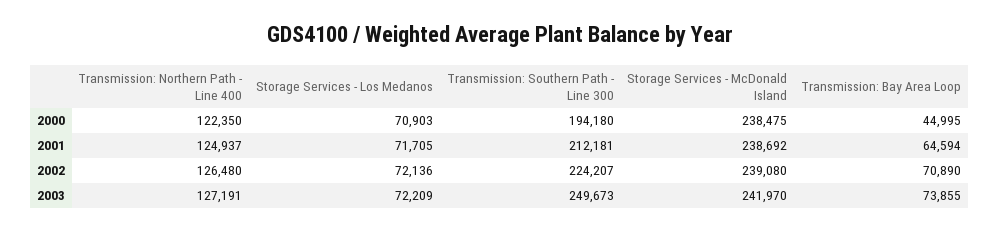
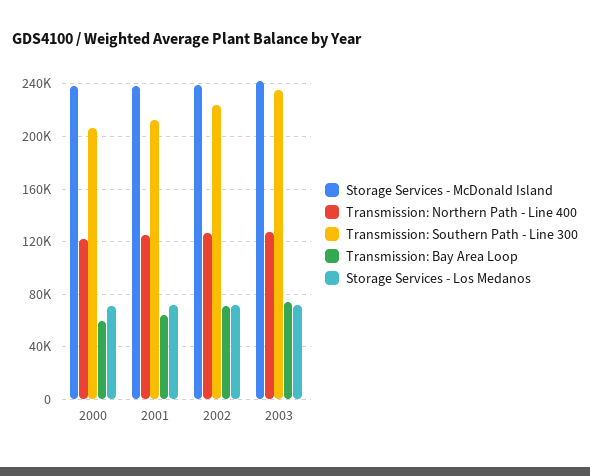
  {
    "Transmission: Northern Path - Line 400": {
      "2000": 122350,
      "2001": 124937,
      "2002": 126480,
      "2003": 127191
    },
    "Storage Services - Los Medanos": {
      "2000": 70903,
      "2001": 71705,
      "2002": 72136,
      "2003": 72209
    },
    "Transmission: Southern Path - Line 300": {
-     "2000": 194180,
+     "2000": 205000,
      "2001": 212181,
      "2002": 224207,
-     "2003": 249673
+     "2003": 235000
    },
    "Storage Services - McDonald Island": {
      "2000": 238475,
      "2001": 238692,
      "2002": 239080,
      "2003": 241970
    },
    "Transmission: Bay Area Loop": {
-     "2000": 44995,
+     "2000": 60000,
      "2001": 64594,
      "2002": 70890,
      "2003": 73855
    }
  }

